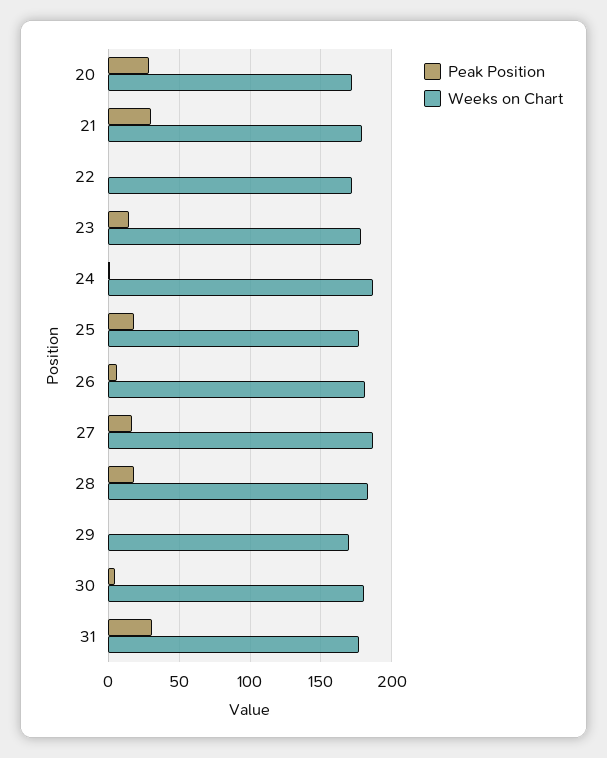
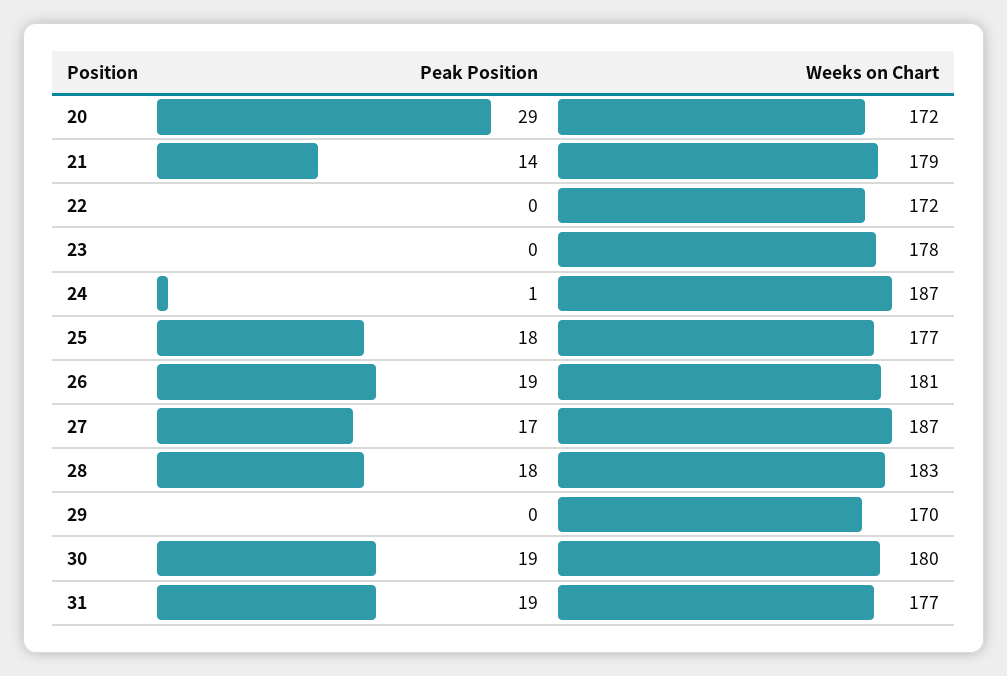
  {
    "Peak Position": {
      "20": 29,
-     "21": 30,
+     "21": 14,
      "22": 0,
-     "23": 15,
+     "23": 0,
      "24": 1,
      "25": 18,
-     "26": 5,
+     "26": 19,
      "27": 17,
      "28": 18,
      "29": 0,
-     "30": 5,
+     "30": 19,
-     "31": 30
+     "31": 19
    },
    "Weeks on Chart": {
      "20": 172,
      "21": 179,
      "22": 172,
      "23": 178,
      "24": 187,
      "25": 177,
      "26": 181,
      "27": 187,
      "28": 183,
      "29": 170,
      "30": 180,
      "31": 177
    }
  }

